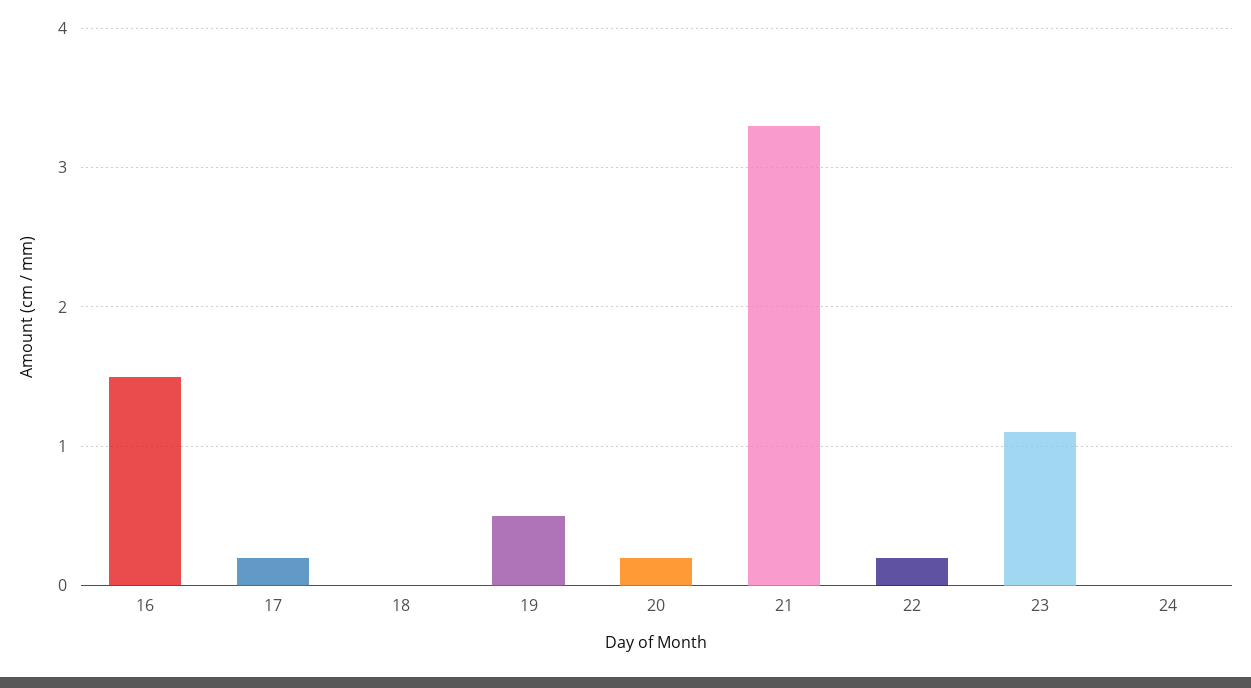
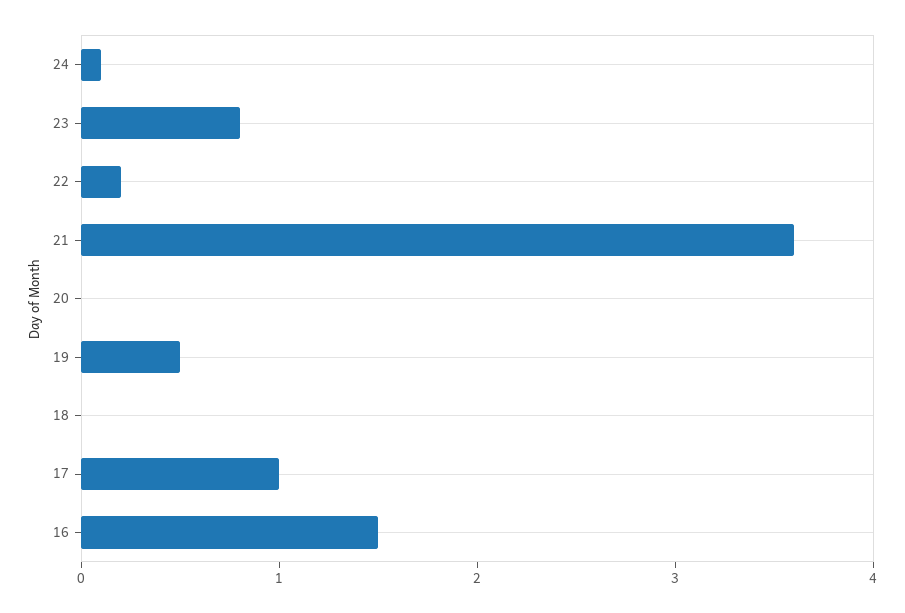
  {
    "16": 1.5,
-   "17": 0.2,
+   "17": 1,
    "18": 0,
    "19": 0.5,
-   "20": 0.2,
+   "20": 0,
-   "21": 3.3,
+   "21": 3.6,
    "22": 0.2,
-   "23": 1.1,
+   "23": 0.8,
-   "24": 0
+   "24": 0.1
  }

